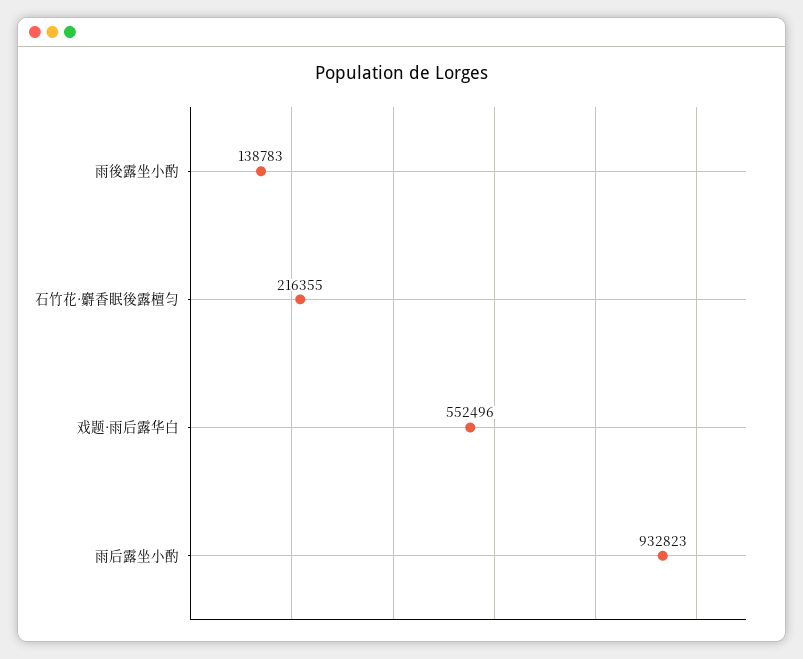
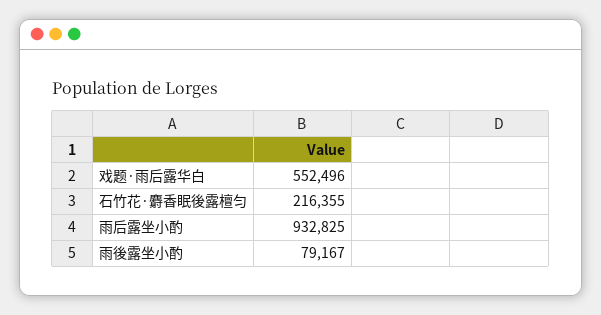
  {
-   "雨後露坐小酌": 138783,
+   "雨後露坐小酌": 79167,
    "石竹花·麝香眠後露檀匀": 216355,
    "戏题·雨后露华白": 552496,
-   "雨后露坐小酌": 932823
+   "雨后露坐小酌": 932825
  }

